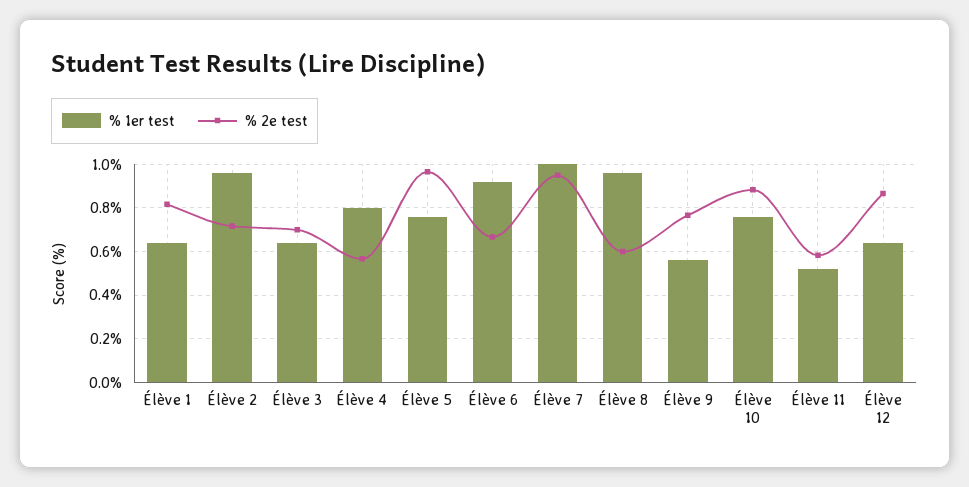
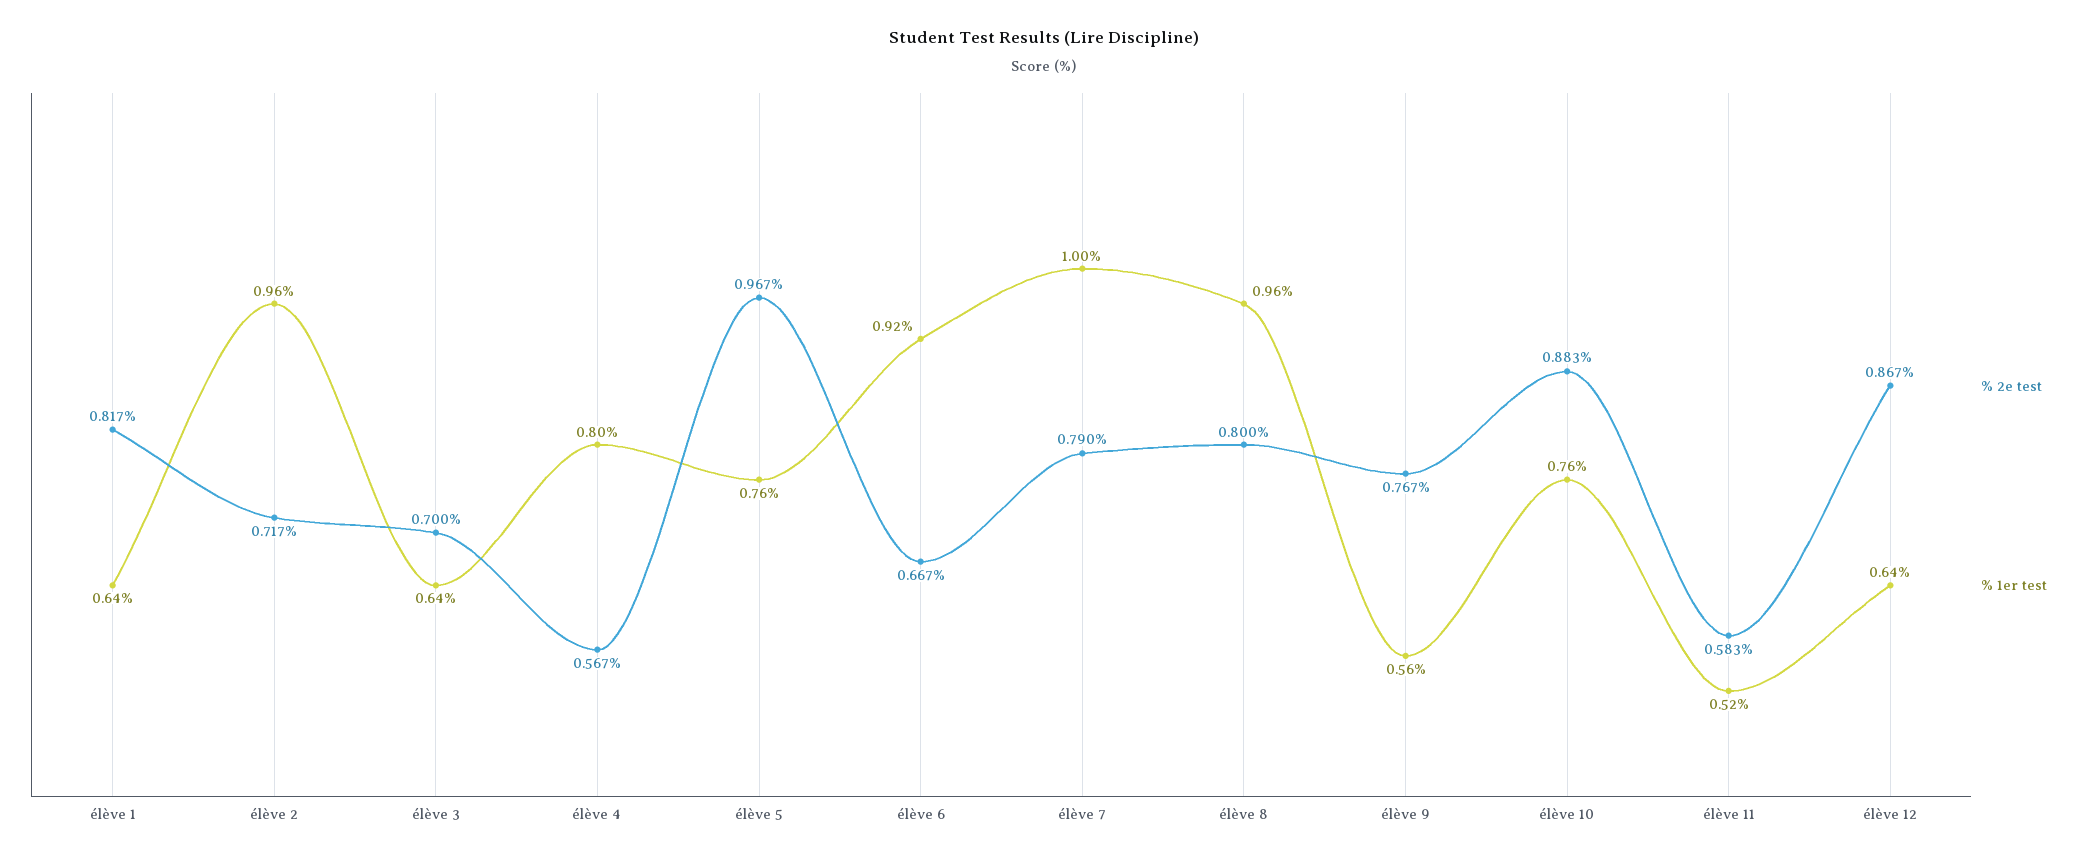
  {
    "% 1er test": {
      "Élève 1": 0.64,
      "Élève 2": 0.96,
      "Élève 3": 0.64,
      "Élève 4": 0.8,
      "Élève 5": 0.76,
      "Élève 6": 0.92,
      "Élève 7": 1,
      "Élève 8": 0.96,
      "Élève 9": 0.56,
      "Élève 10": 0.76,
      "Élève 11": 0.52,
      "Élève 12": 0.64
    },
    "% 2e test": {
      "Élève 1": 0.817,
      "Élève 2": 0.717,
      "Élève 3": 0.7,
      "Élève 4": 0.567,
      "Élève 5": 0.967,
      "Élève 6": 0.667,
-     "Élève 7": 0.95,
+     "Élève 7": 0.79,
-     "Élève 8": 0.6,
+     "Élève 8": 0.8,
      "Élève 9": 0.767,
      "Élève 10": 0.883,
      "Élève 11": 0.583,
      "Élève 12": 0.867
    }
  }

